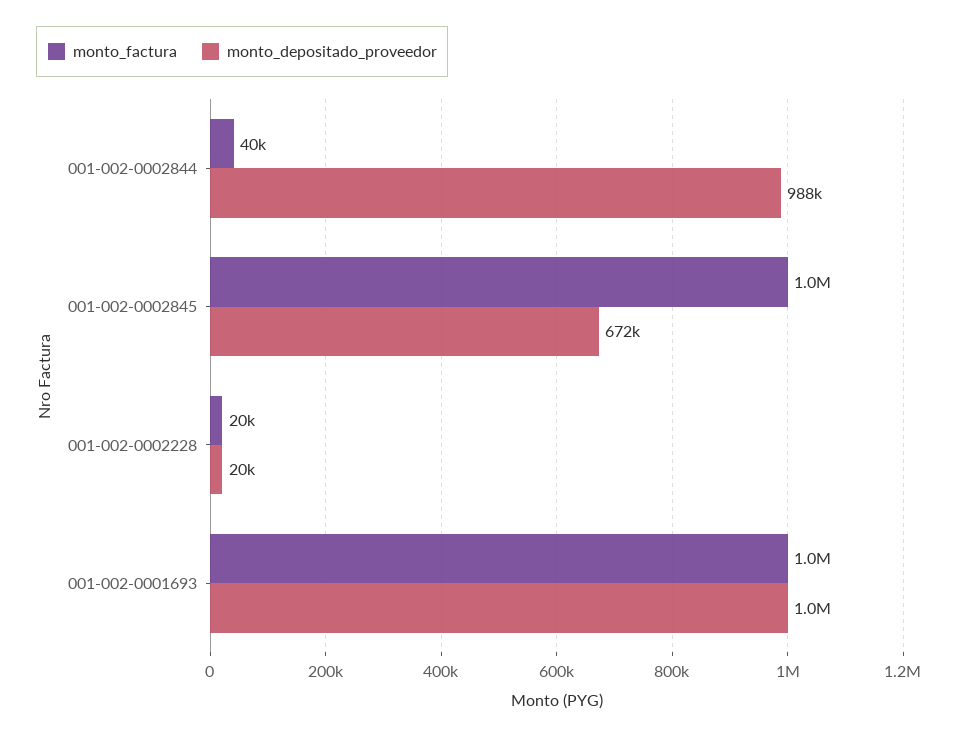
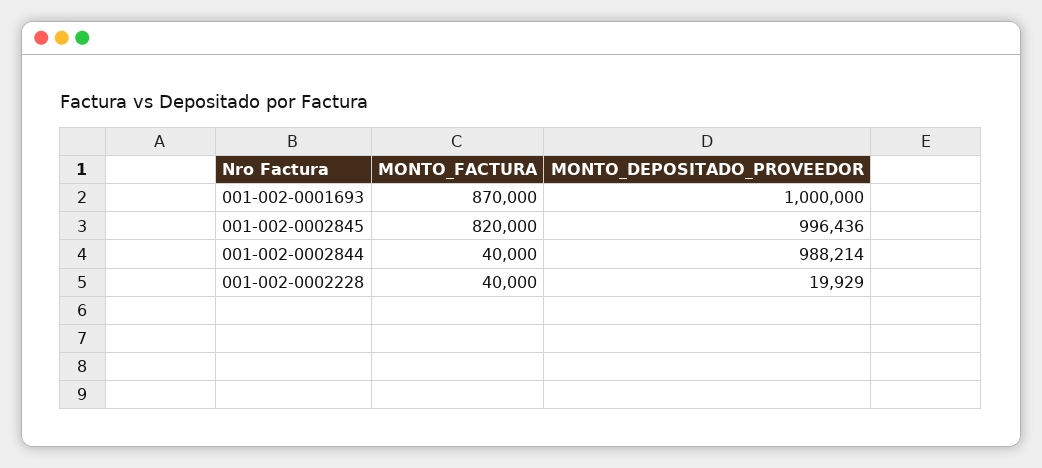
  {
    "monto_factura": {
      "001-002-0002844": 40000,
-     "001-002-0002845": 1000000,
+     "001-002-0002845": 820000,
-     "001-002-0002228": 20000,
+     "001-002-0002228": 40000,
-     "001-002-0001693": 1000000
+     "001-002-0001693": 870000
    },
    "monto_depositado_proveedor": {
      "001-002-0002844": 988214,
-     "001-002-0002845": 672000,
+     "001-002-0002845": 996436,
      "001-002-0002228": 19929,
      "001-002-0001693": 1000000
    }
  }

